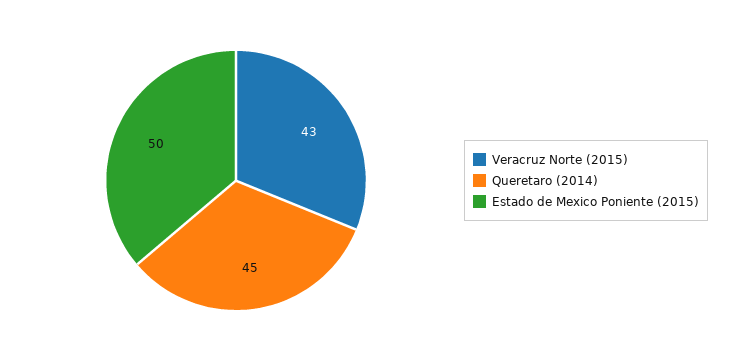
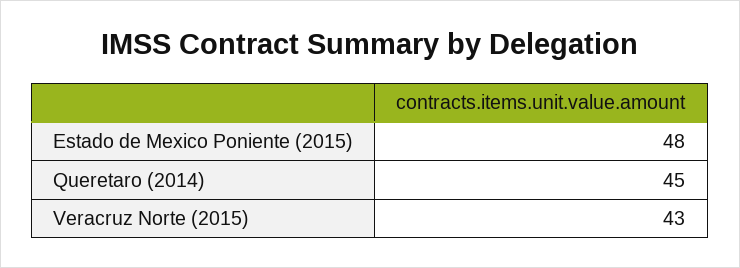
  {
    "Veracruz Norte (2015)": 43,
    "Queretaro (2014)": 45,
-   "Estado de Mexico Poniente (2015)": 50
+   "Estado de Mexico Poniente (2015)": 48
  }

